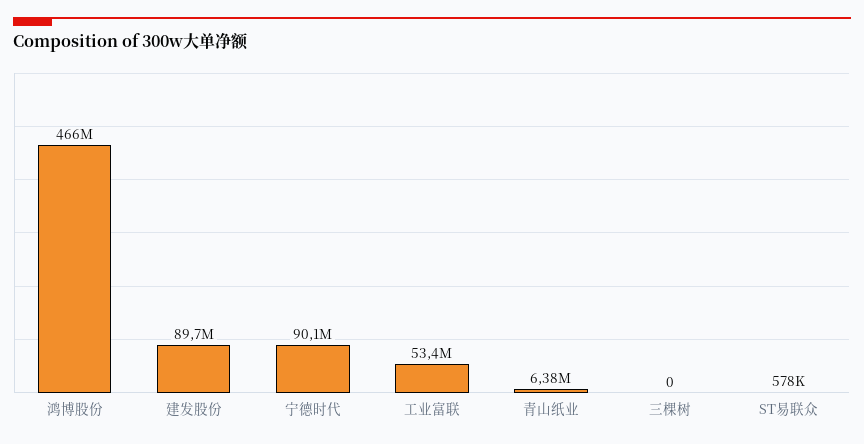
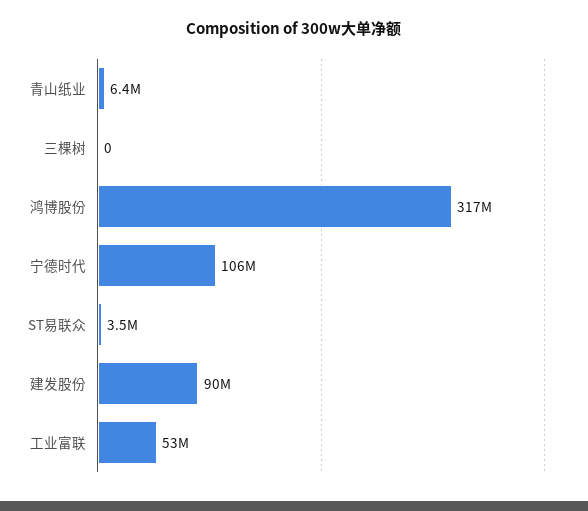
  {
-   "鸿博股份": 466000000,
+   "鸿博股份": 317000000,
    "建发股份": 89700000,
-   "宁德时代": 90100000,
+   "宁德时代": 106000000,
    "工业富联": 53400000,
    "青山纸业": 6380000,
    "三棵树": 0,
-   "ST易联众": 578000
+   "ST易联众": 3500000
  }

